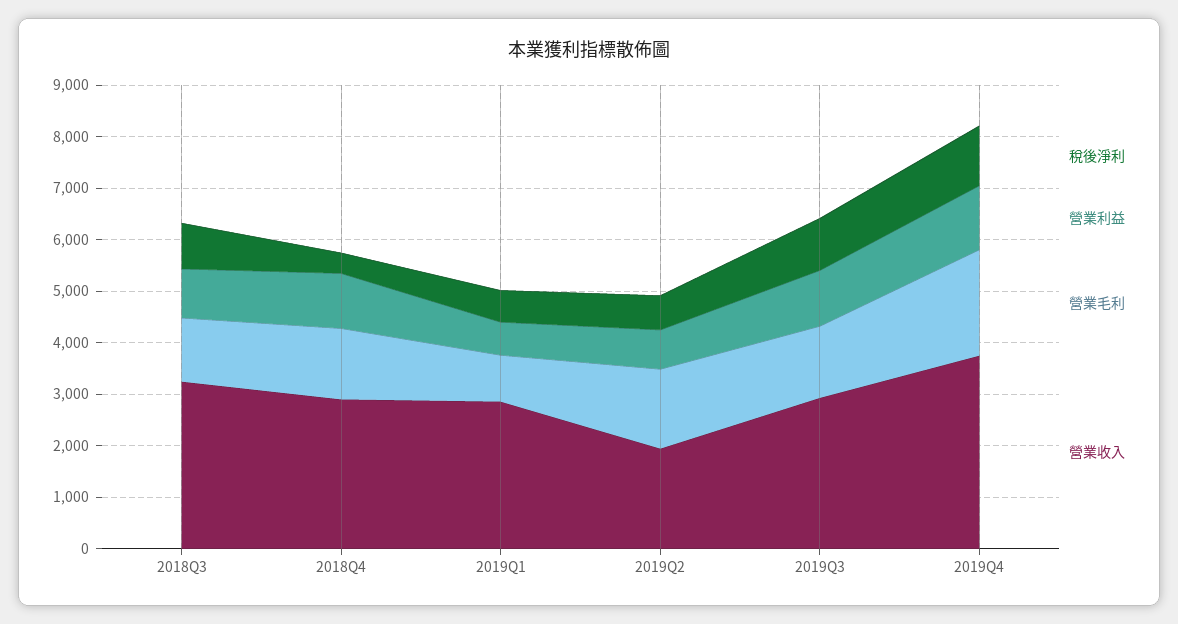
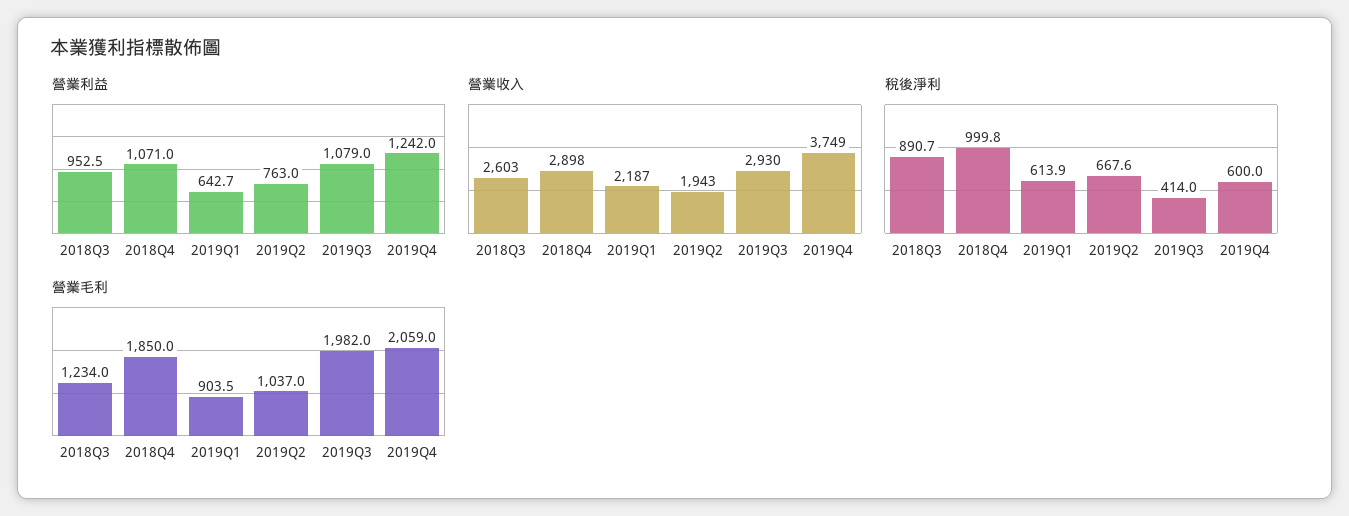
  {
    "稅後淨利": {
      "2018Q3": 890.7,
-     "2018Q4": 400,
+     "2018Q4": 999.8,
      "2019Q1": 613.9,
      "2019Q2": 667.6,
-     "2019Q3": 1000,
+     "2019Q3": 414,
-     "2019Q4": 1200
+     "2019Q4": 600
    },
    "營業利益": {
      "2018Q3": 952.5,
      "2018Q4": 1071,
      "2019Q1": 642.7,
      "2019Q2": 763,
      "2019Q3": 1079,
      "2019Q4": 1242
    },
    "營業毛利": {
      "2018Q3": 1234,
-     "2018Q4": 1400,
+     "2018Q4": 1850,
      "2019Q1": 903.5,
-     "2019Q2": 1600,
+     "2019Q2": 1037,
-     "2019Q3": 1400,
+     "2019Q3": 1982,
      "2019Q4": 2059
    },
    "營業收入": {
-     "2018Q3": 3200,
+     "2018Q3": 2603,
      "2018Q4": 2898,
-     "2019Q1": 2800,
+     "2019Q1": 2187,
      "2019Q2": 1943,
      "2019Q3": 2930,
      "2019Q4": 3749
    }
  }

